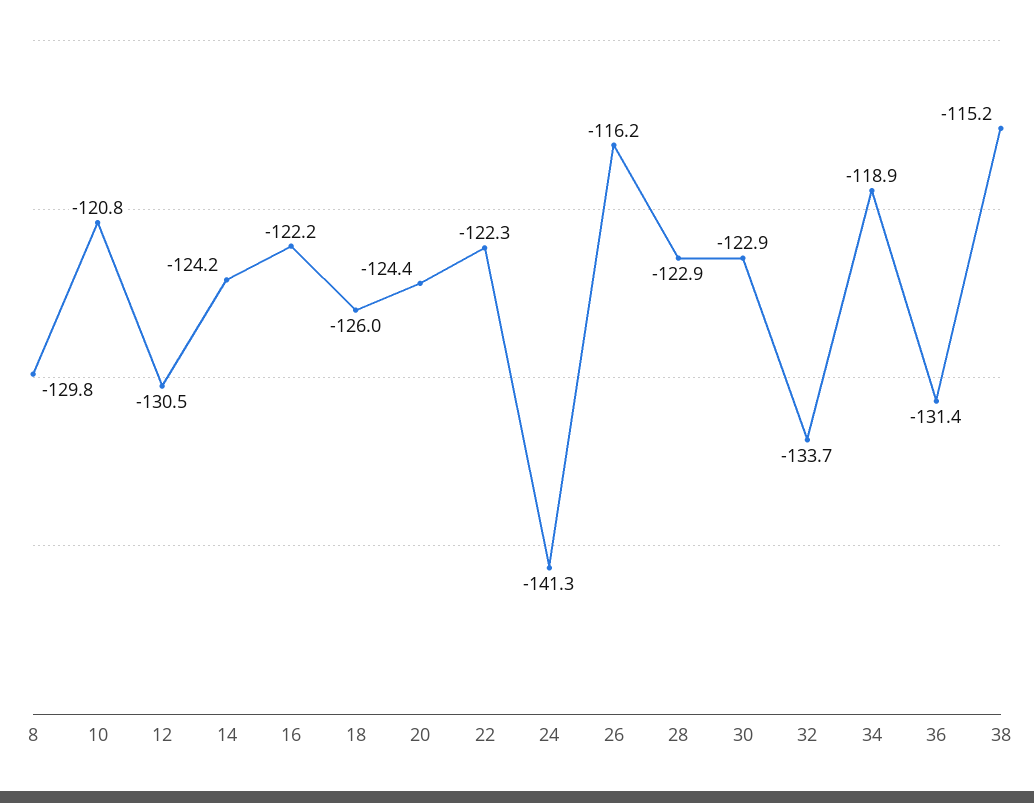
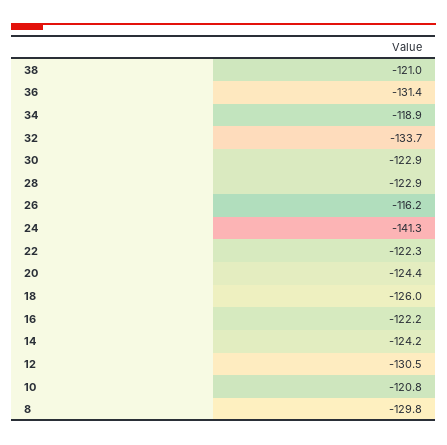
  {
    "8": -129.8,
    "10": -120.8,
    "12": -130.5,
    "14": -124.2,
    "16": -122.2,
    "18": -126,
    "20": -124.4,
    "22": -122.3,
    "24": -141.3,
    "26": -116.2,
    "28": -122.9,
    "30": -122.9,
    "32": -133.7,
    "34": -118.9,
    "36": -131.4,
-   "38": -115.2
+   "38": -121
  }

